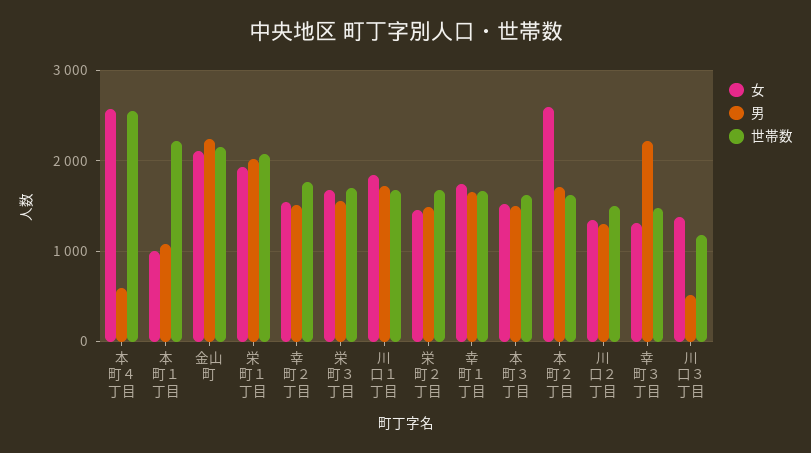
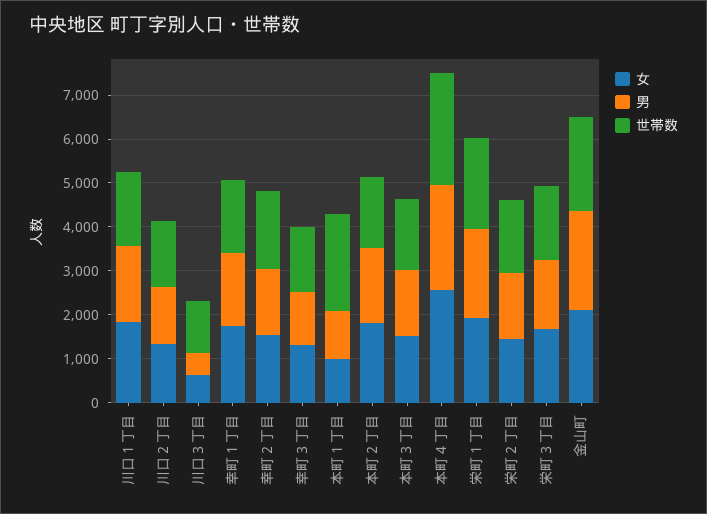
  {
    "女": {
      "本町４丁目": 2600,
      "本町１丁目": 1000,
      "金山町": 2100,
      "栄町１丁目": 1900,
      "幸町２丁目": 1500,
      "栄町３丁目": 1700,
      "川口１丁目": 1800,
      "栄町２丁目": 1500,
      "幸町１丁目": 1700,
      "本町３丁目": 1500,
-     "本町２丁目": 2600,
+     "本町２丁目": 1800,
      "川口２丁目": 1300,
      "幸町３丁目": 1300,
-     "川口３丁目": 1400
+     "川口３丁目": 600
    },
    "男": {
-     "本町４丁目": 600,
+     "本町４丁目": 2400,
      "本町１丁目": 1100,
      "金山町": 2200,
      "栄町１丁目": 2000,
      "幸町２丁目": 1500,
      "栄町３丁目": 1600,
      "川口１丁目": 1700,
      "栄町２丁目": 1500,
      "幸町１丁目": 1700,
      "本町３丁目": 1500,
      "本町２丁目": 1700,
      "川口２丁目": 1300,
-     "幸町３丁目": 2200,
+     "幸町３丁目": 1200,
      "川口３丁目": 500
    },
    "世帯数": {
      "本町４丁目": 2600,
      "本町１丁目": 2200,
      "金山町": 2200,
      "栄町１丁目": 2100,
      "幸町２丁目": 1800,
      "栄町３丁目": 1700,
      "川口１丁目": 1700,
      "栄町２丁目": 1700,
      "幸町１丁目": 1700,
      "本町３丁目": 1600,
      "本町２丁目": 1600,
      "川口２丁目": 1500,
      "幸町３丁目": 1500,
      "川口３丁目": 1200
    }
  }

